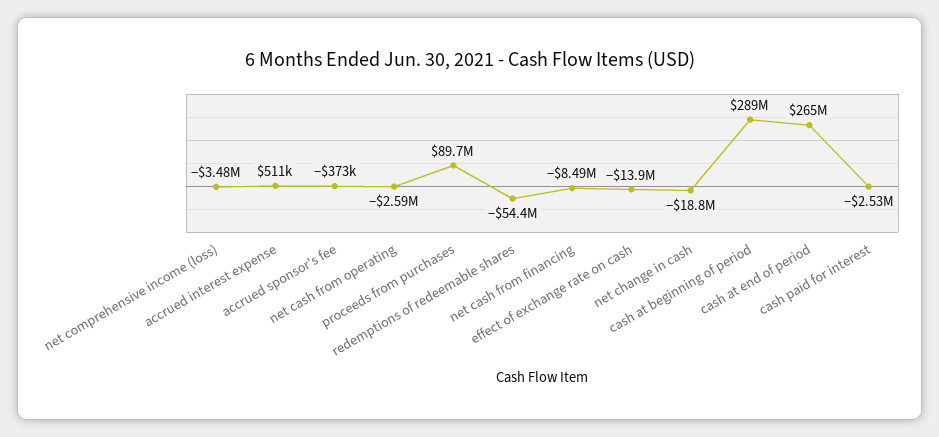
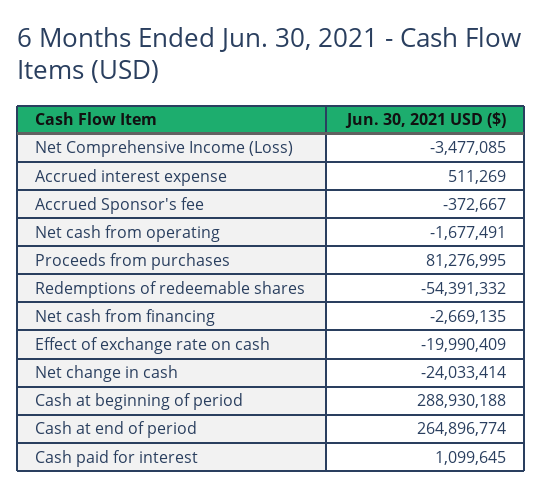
  {
    "net comprehensive income (loss)": -3477085,
    "accrued interest expense": 511269,
    "accrued sponsor's fee": -372667,
-   "net cash from operating": -2590000,
+   "net cash from operating": -1677491,
-   "proceeds from purchases": 89700000,
+   "proceeds from purchases": 81276995,
    "redemptions of redeemable shares": -54391332,
-   "net cash from financing": -8490000,
+   "net cash from financing": -2669135,
-   "effect of exchange rate on cash": -13900000,
+   "effect of exchange rate on cash": -19990409,
-   "net change in cash": -18800000,
+   "net change in cash": -24033414,
    "cash at beginning of period": 288930188,
    "cash at end of period": 264896774,
-   "cash paid for interest": -2530000
+   "cash paid for interest": 1099645
  }

